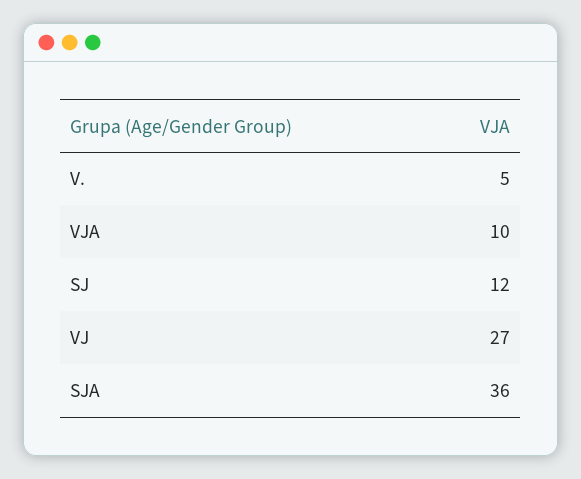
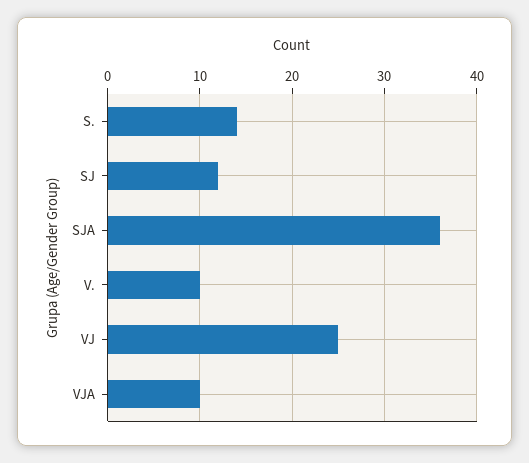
  {
-   "V.": 5,
+   "V.": 10,
    "VJA": 10,
    "SJ": 12,
-   "VJ": 27,
+   "VJ": 25,
-   "SJA": 36
+   "SJA": 36,
+   "S.": 14
  }

